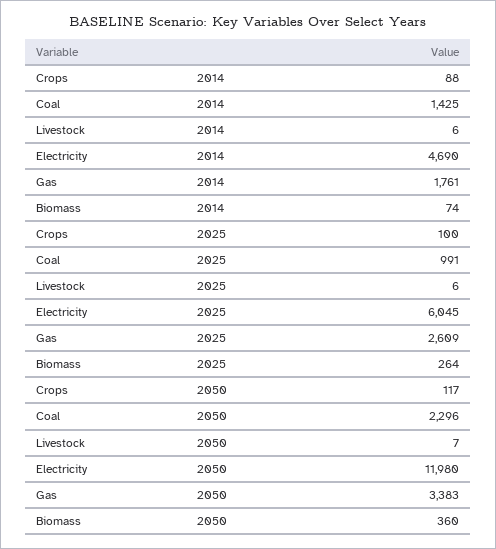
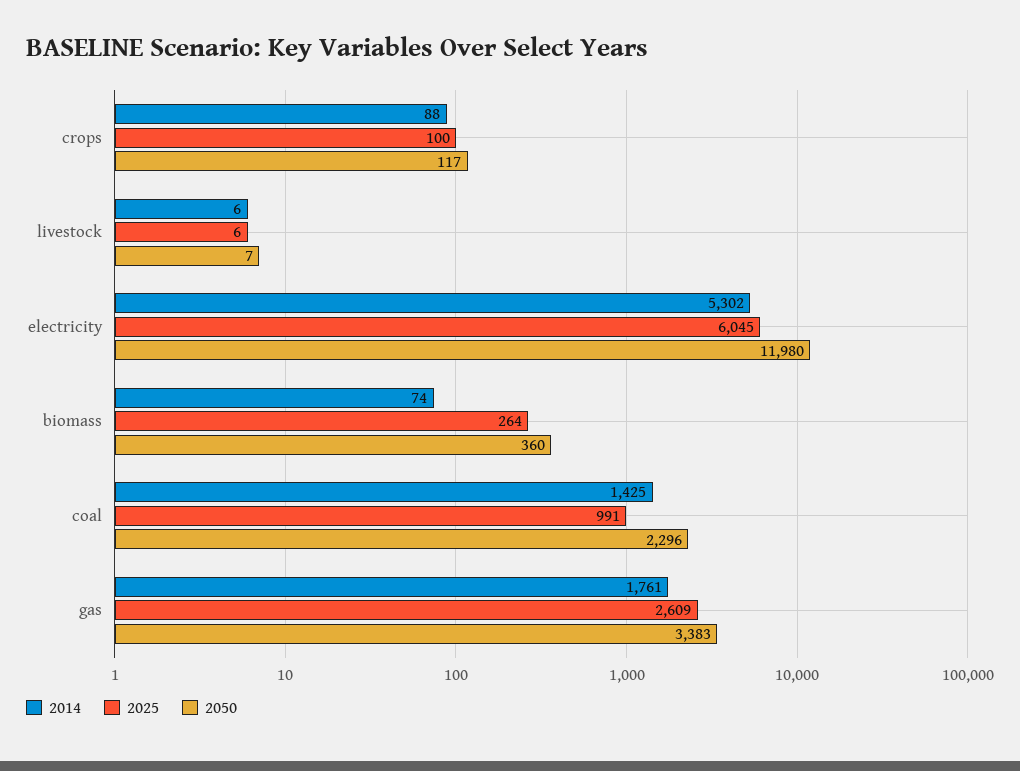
  {
    "2014": {
      "Crops": 88,
      "Coal": 1425,
      "Livestock": 6,
-     "Electricity": 4690,
+     "Electricity": 5302,
      "Gas": 1761,
      "Biomass": 74
    },
    "2025": {
      "Crops": 100,
      "Coal": 991,
      "Livestock": 6,
      "Electricity": 6045,
      "Gas": 2609,
      "Biomass": 264
    },
    "2050": {
      "Crops": 117,
      "Coal": 2296,
      "Livestock": 7,
      "Electricity": 11980,
      "Gas": 3383,
      "Biomass": 360
    }
  }

